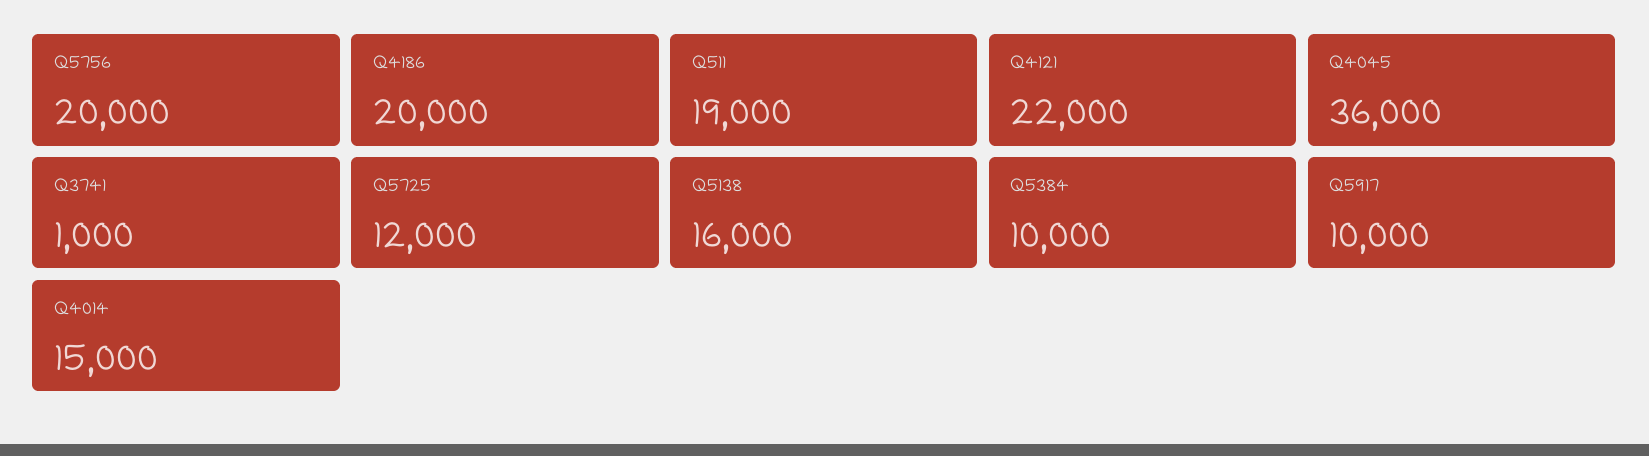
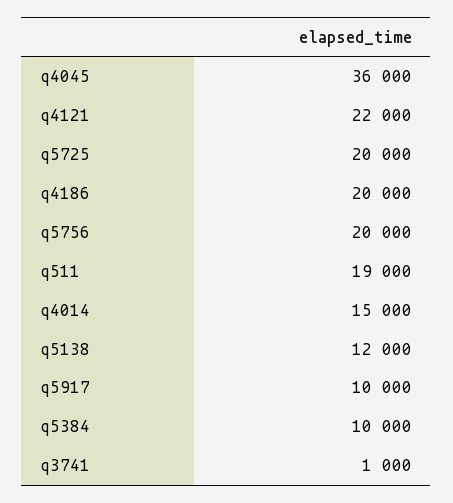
  {
    "Q5756": 20000,
    "Q4186": 20000,
    "Q511": 19000,
    "Q4121": 22000,
    "Q4045": 36000,
    "Q3741": 1000,
-   "Q5725": 12000,
+   "Q5725": 20000,
-   "Q5138": 16000,
+   "Q5138": 12000,
    "Q5384": 10000,
    "Q5917": 10000,
    "Q4014": 15000
  }

